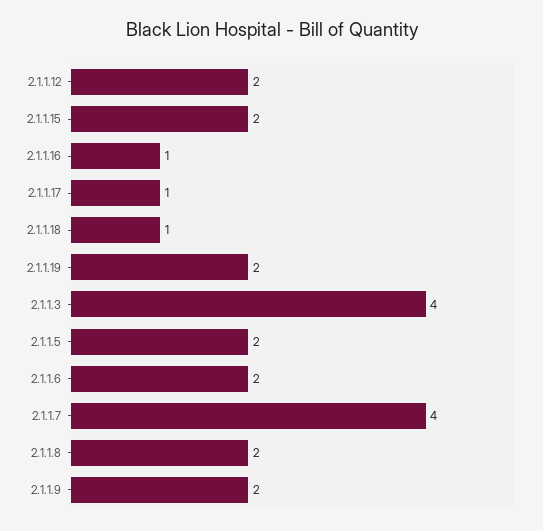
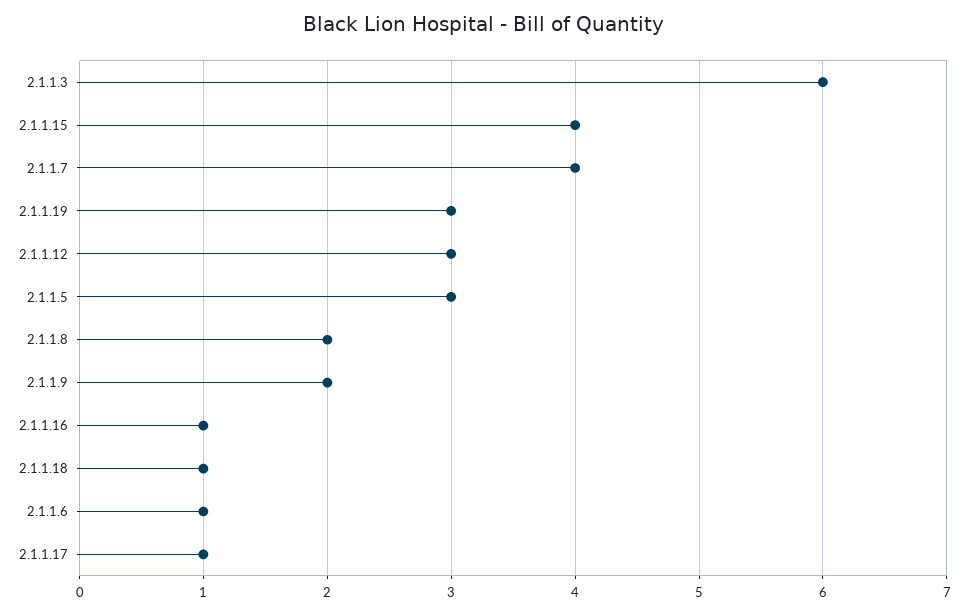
  {
-   "2.1.1.12": 2,
+   "2.1.1.12": 3,
-   "2.1.1.15": 2,
+   "2.1.1.15": 4,
    "2.1.1.16": 1,
    "2.1.1.17": 1,
    "2.1.1.18": 1,
-   "2.1.1.19": 2,
+   "2.1.1.19": 3,
-   "2.1.1.3": 4,
+   "2.1.1.3": 6,
-   "2.1.1.5": 2,
+   "2.1.1.5": 3,
-   "2.1.1.6": 2,
+   "2.1.1.6": 1,
    "2.1.1.7": 4,
    "2.1.1.8": 2,
    "2.1.1.9": 2
  }

